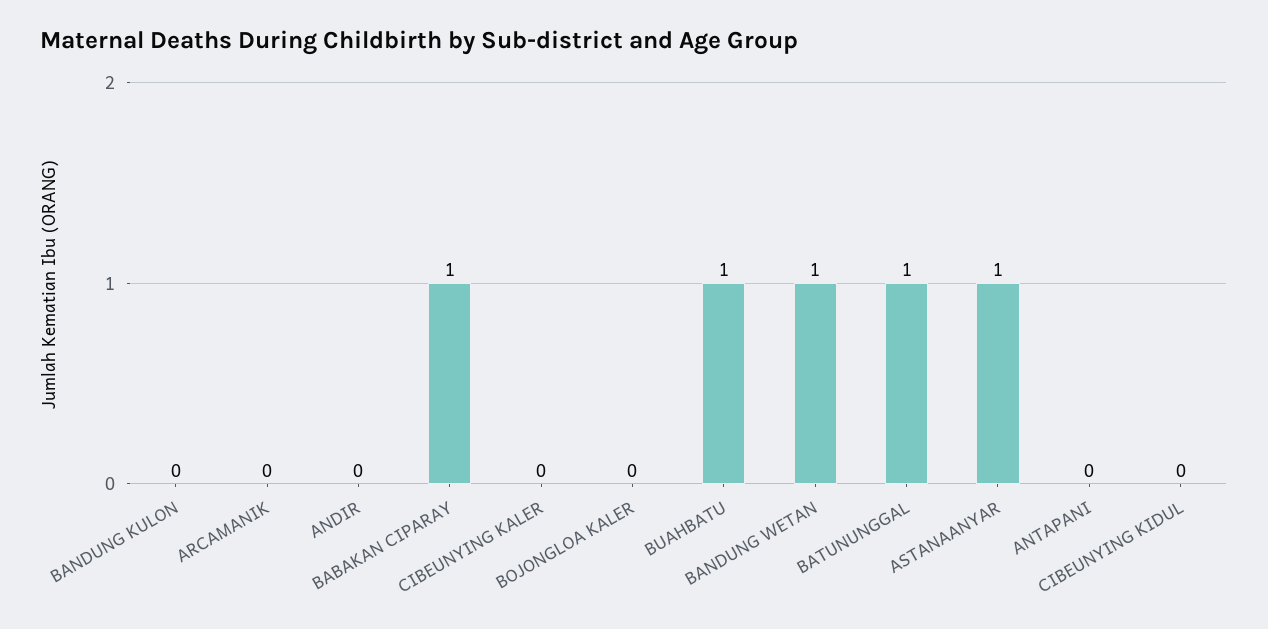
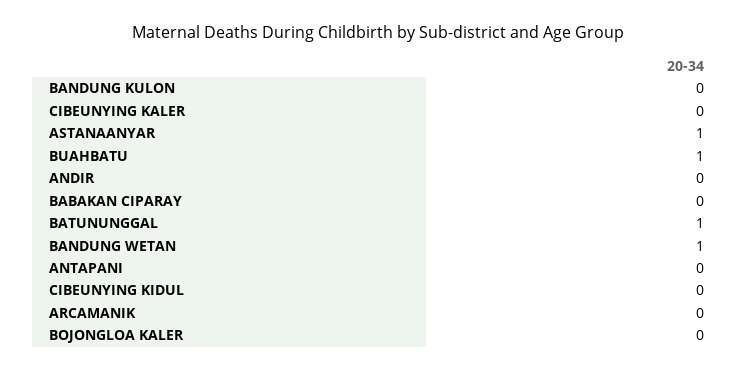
  {
    "BANDUNG KULON": 0,
    "ARCAMANIK": 0,
    "ANDIR": 0,
-   "BABAKAN CIPARAY": 1,
+   "BABAKAN CIPARAY": 0,
    "CIBEUNYING KALER": 0,
    "BOJONGLOA KALER": 0,
    "BUAHBATU": 1,
    "BANDUNG WETAN": 1,
    "BATUNUNGGAL": 1,
    "ASTANAANYAR": 1,
    "ANTAPANI": 0,
    "CIBEUNYING KIDUL": 0
  }

